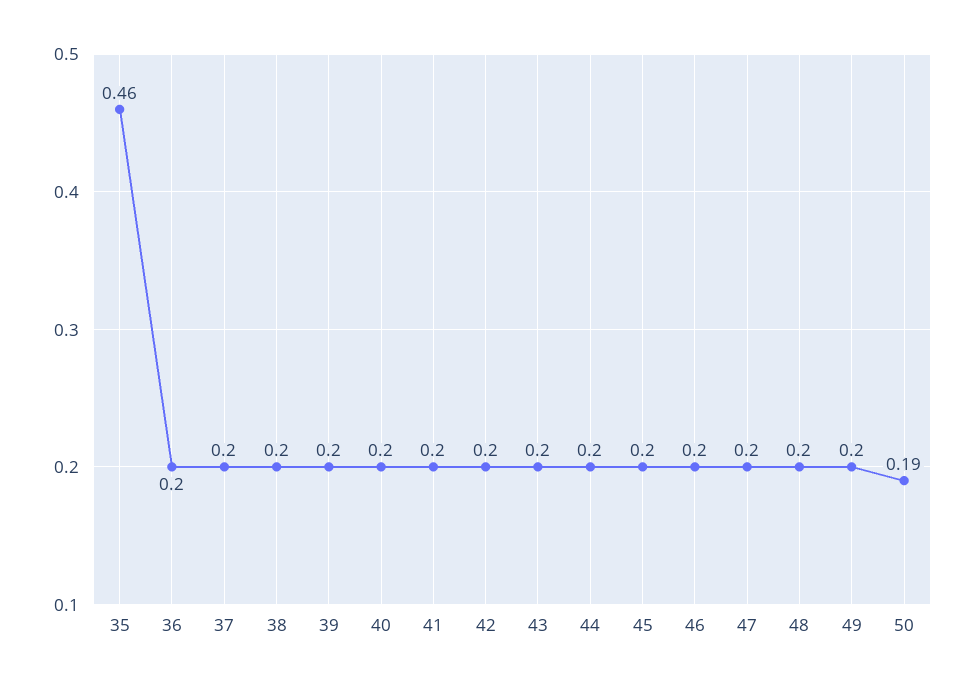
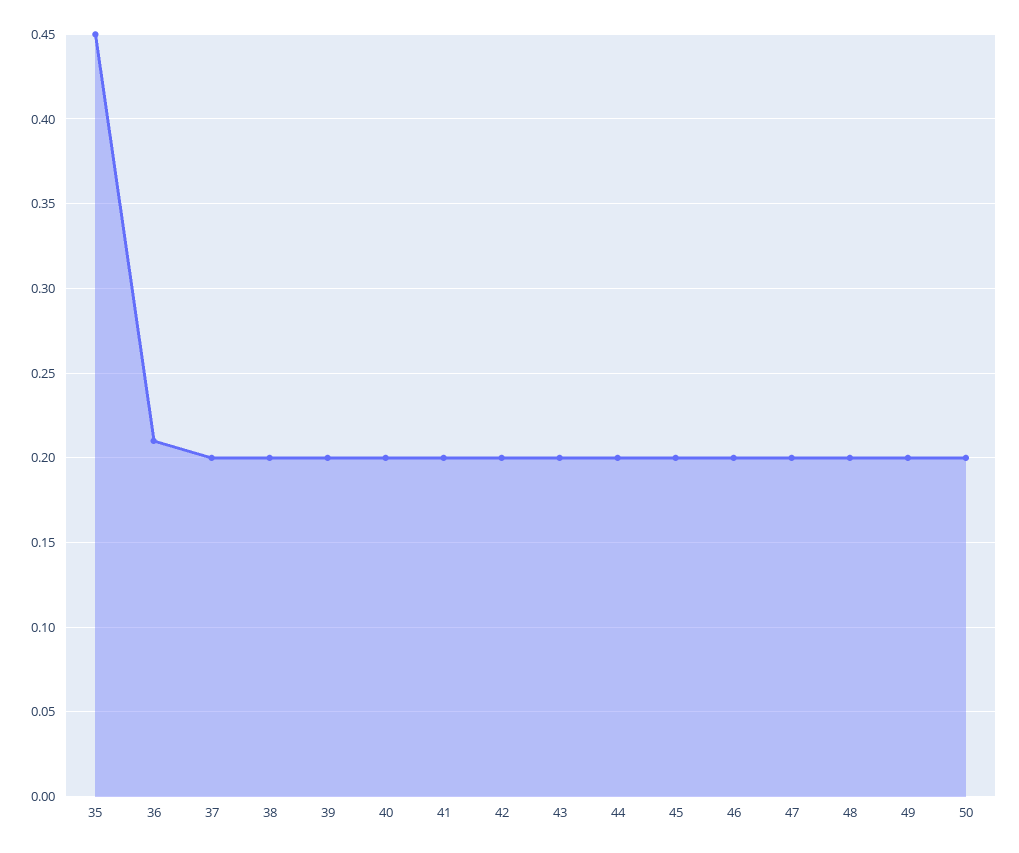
  {
-   "35": 0.46,
+   "35": 0.45,
-   "36": 0.2,
+   "36": 0.21,
    "37": 0.2,
    "38": 0.2,
    "39": 0.2,
    "40": 0.2,
    "41": 0.2,
    "42": 0.2,
    "43": 0.2,
    "44": 0.2,
    "45": 0.2,
    "46": 0.2,
    "47": 0.2,
    "48": 0.2,
    "49": 0.2,
-   "50": 0.19
+   "50": 0.2
  }

